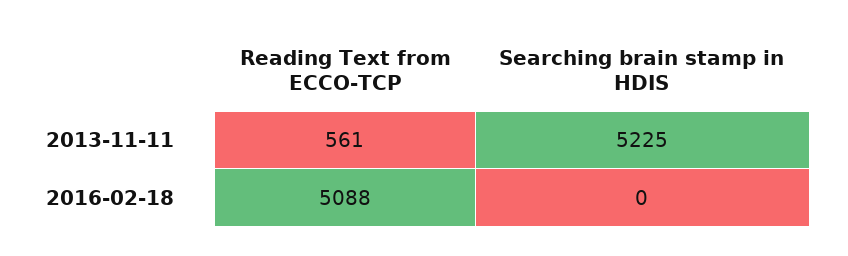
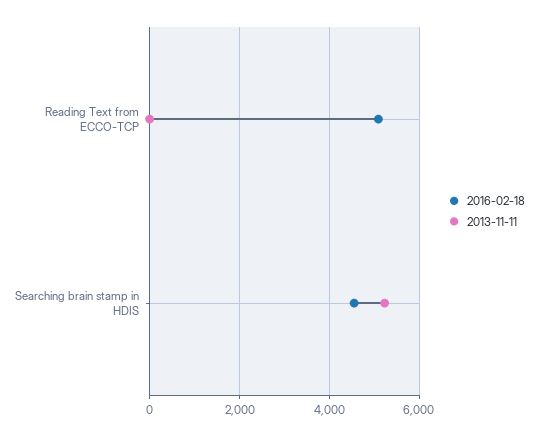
  {
    "2013-11-11": {
-     "Reading Text from ECCO-TCP": 561,
+     "Reading Text from ECCO-TCP": 0,
      "Searching brain stamp in HDIS": 5225
    },
    "2016-02-18": {
      "Reading Text from ECCO-TCP": 5088,
-     "Searching brain stamp in HDIS": 0
+     "Searching brain stamp in HDIS": 4600
    }
  }

